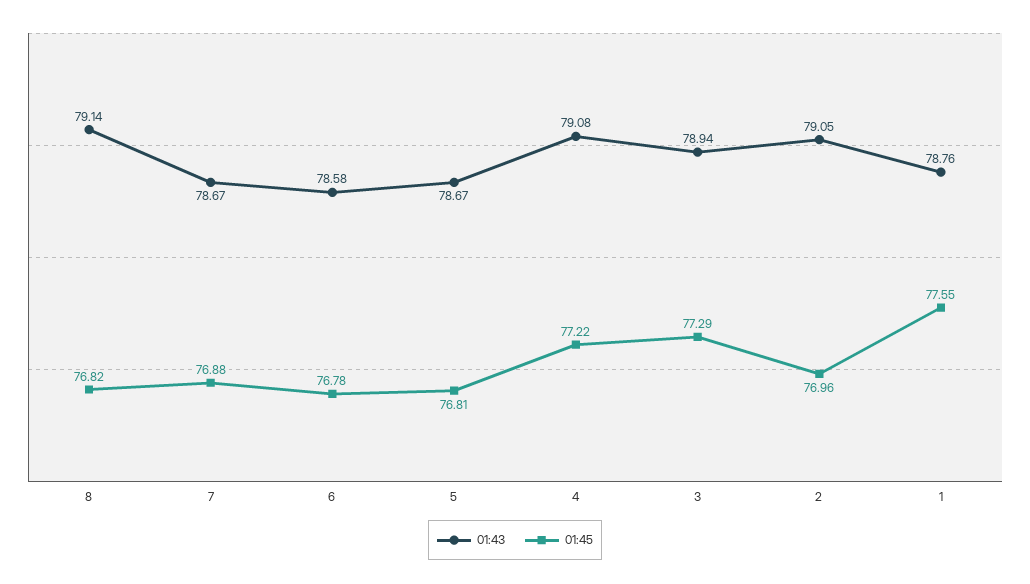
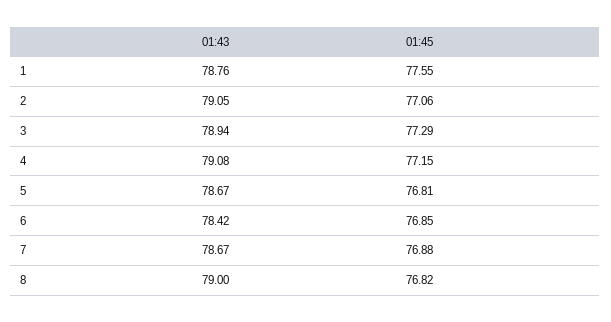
  {
    "01:43": {
-     "8": 79.14,
+     "8": 79,
      "7": 78.67,
-     "6": 78.58,
+     "6": 78.42,
      "5": 78.67,
      "4": 79.08,
      "3": 78.94,
      "2": 79.05,
      "1": 78.76
    },
    "01:45": {
      "8": 76.82,
      "7": 76.88,
-     "6": 76.78,
+     "6": 76.85,
      "5": 76.81,
-     "4": 77.22,
+     "4": 77.15,
      "3": 77.29,
-     "2": 76.96,
+     "2": 77.06,
      "1": 77.55
    }
  }

